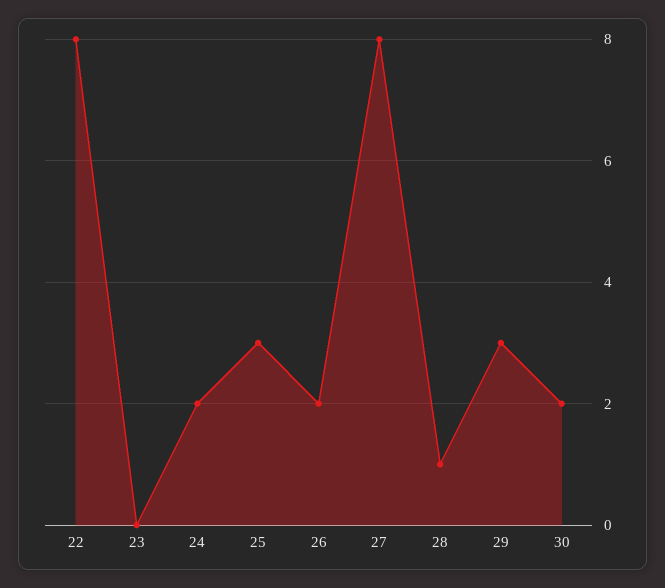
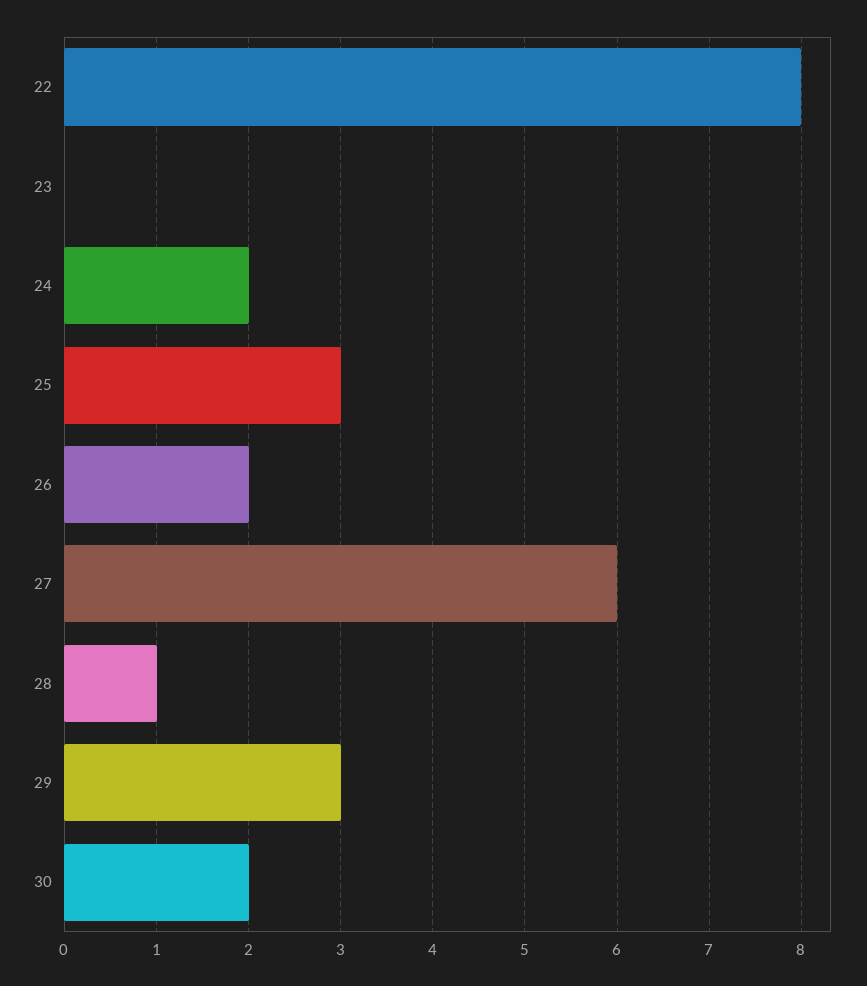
  {
    "22": 8,
    "23": 0,
    "24": 2,
    "25": 3,
    "26": 2,
-   "27": 8,
+   "27": 6,
    "28": 1,
    "29": 3,
    "30": 2
  }

